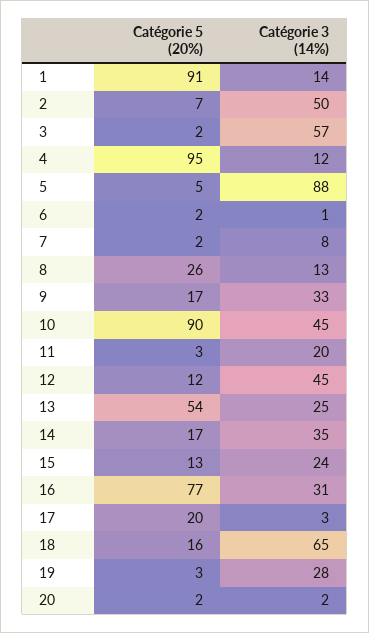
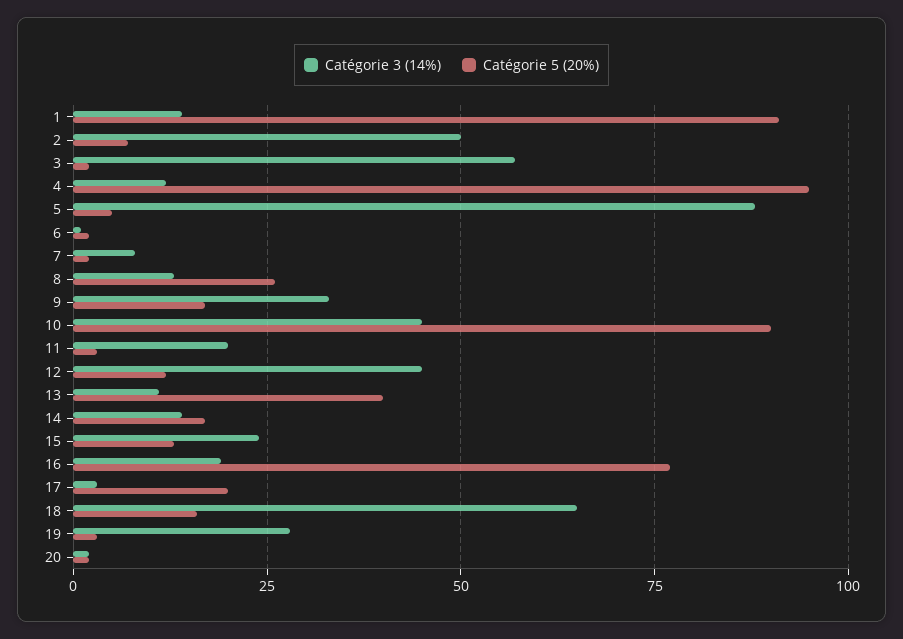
  {
    "Catégorie 5 (20%)": {
      "1": 91,
      "2": 7,
      "3": 2,
      "4": 95,
      "5": 5,
      "6": 2,
      "7": 2,
      "8": 26,
      "9": 17,
      "10": 90,
      "11": 3,
      "12": 12,
-     "13": 54,
+     "13": 40,
      "14": 17,
      "15": 13,
      "16": 77,
      "17": 20,
      "18": 16,
      "19": 3,
      "20": 2
    },
    "Catégorie 3 (14%)": {
      "1": 14,
      "2": 50,
      "3": 57,
      "4": 12,
      "5": 88,
      "6": 1,
      "7": 8,
      "8": 13,
      "9": 33,
      "10": 45,
      "11": 20,
      "12": 45,
-     "13": 25,
+     "13": 10,
-     "14": 35,
+     "14": 15,
      "15": 24,
-     "16": 31,
+     "16": 20,
      "17": 3,
      "18": 65,
      "19": 28,
      "20": 2
    }
  }

